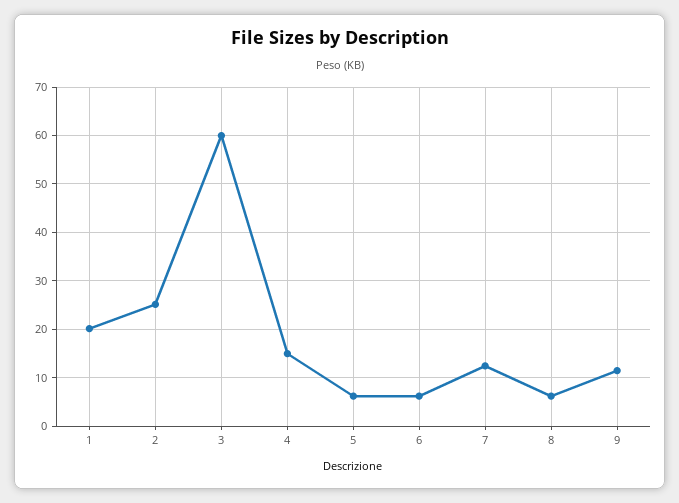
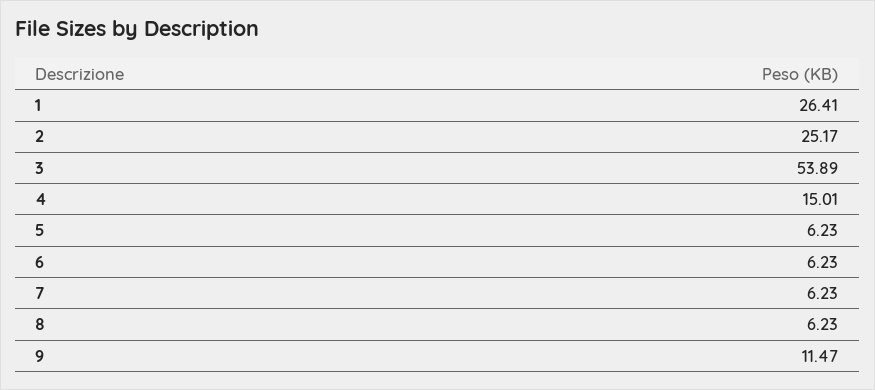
  {
-   "1": 20,
+   "1": 26.41,
    "2": 25.17,
-   "3": 60,
+   "3": 53.89,
    "4": 15.01,
    "5": 6.23,
    "6": 6.23,
-   "7": 12,
+   "7": 6.23,
    "8": 6.23,
    "9": 11.47
  }

